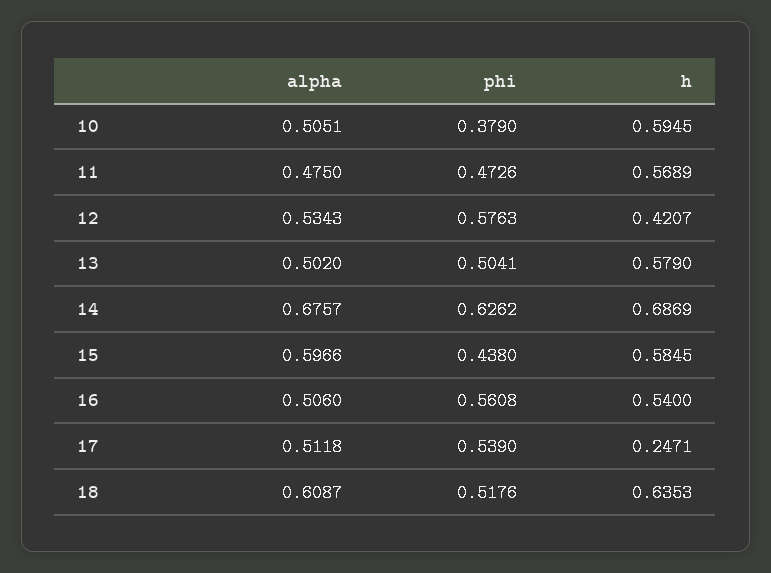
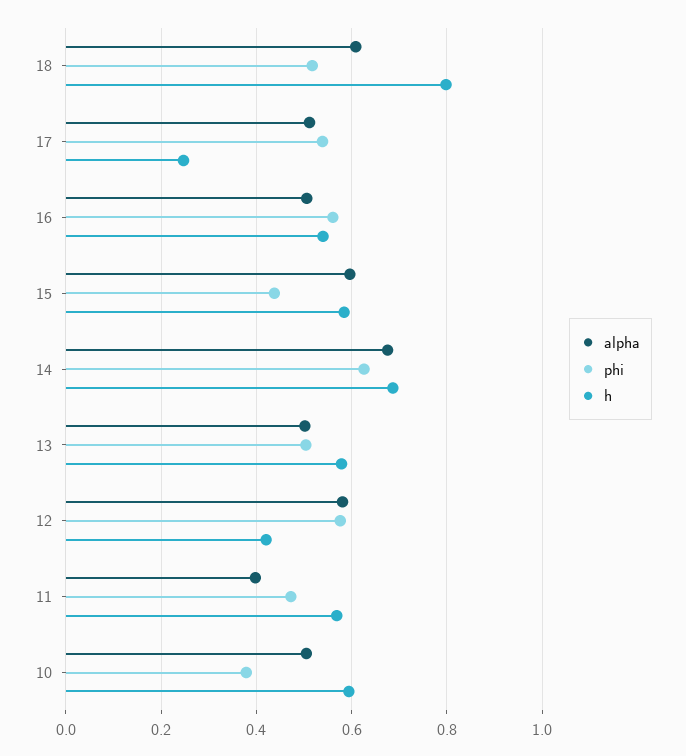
  {
    "alpha": {
      "10": 0.5051,
-     "11": 0.475,
+     "11": 0.4,
-     "12": 0.5343,
+     "12": 0.58,
      "13": 0.502,
      "14": 0.6757,
      "15": 0.5966,
      "16": 0.506,
      "17": 0.5118,
      "18": 0.6087
    },
    "phi": {
      "10": 0.379,
      "11": 0.4726,
      "12": 0.5763,
      "13": 0.5041,
      "14": 0.6262,
      "15": 0.438,
      "16": 0.5608,
      "17": 0.539,
      "18": 0.5176
    },
    "h": {
      "10": 0.5945,
      "11": 0.5689,
      "12": 0.4207,
      "13": 0.579,
      "14": 0.6869,
      "15": 0.5845,
      "16": 0.54,
      "17": 0.2471,
-     "18": 0.6353
+     "18": 0.8
    }
  }

